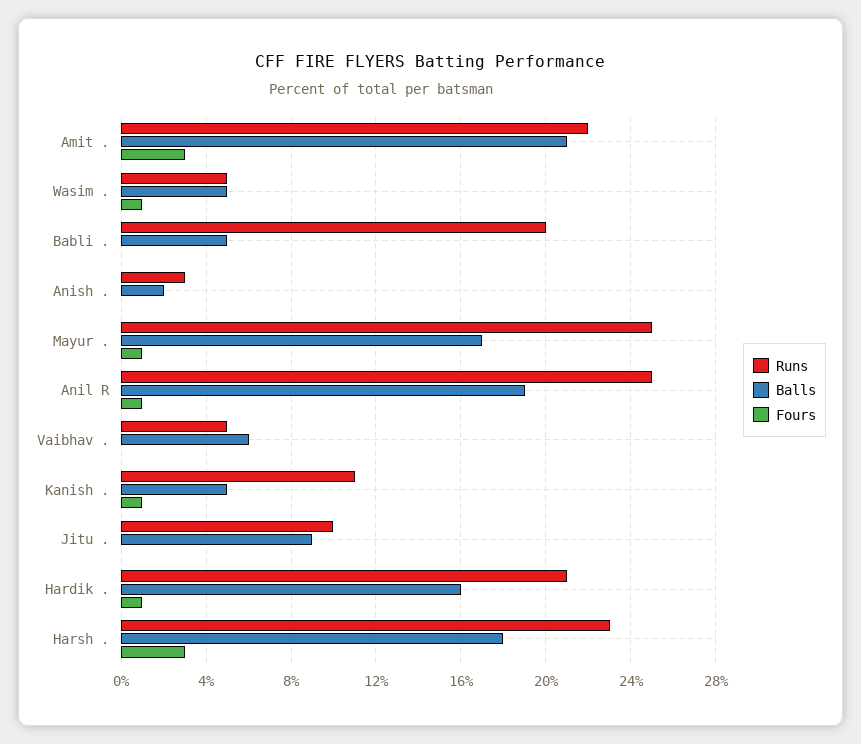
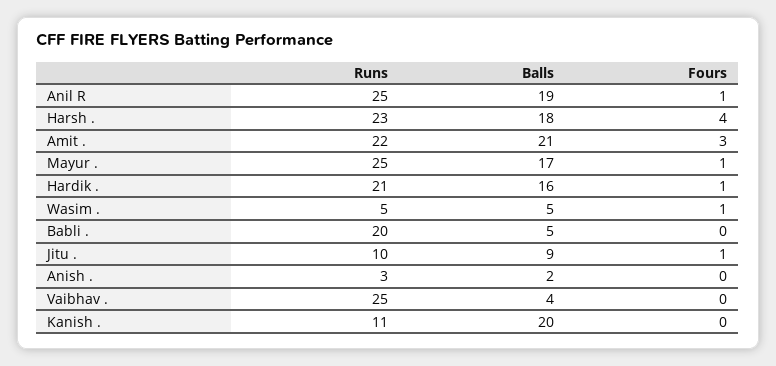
  {
    "Runs": {
      "Amit .": 22,
      "Wasim .": 5,
      "Babli .": 20,
      "Anish .": 3,
      "Mayur .": 25,
      "Anil R": 25,
-     "Vaibhav .": 5,
+     "Vaibhav .": 25,
      "Kanish .": 11,
      "Jitu .": 10,
      "Hardik .": 21,
      "Harsh .": 23
    },
    "Balls": {
      "Amit .": 21,
      "Wasim .": 5,
      "Babli .": 5,
      "Anish .": 2,
      "Mayur .": 17,
      "Anil R": 19,
-     "Vaibhav .": 6,
+     "Vaibhav .": 4,
-     "Kanish .": 5,
+     "Kanish .": 20,
      "Jitu .": 9,
      "Hardik .": 16,
      "Harsh .": 18
    },
    "Fours": {
      "Amit .": 3,
      "Wasim .": 1,
      "Babli .": 0,
      "Anish .": 0,
      "Mayur .": 1,
      "Anil R": 1,
      "Vaibhav .": 0,
-     "Kanish .": 1,
+     "Kanish .": 0,
-     "Jitu .": 0,
+     "Jitu .": 1,
      "Hardik .": 1,
-     "Harsh .": 3
+     "Harsh .": 4
    }
  }

